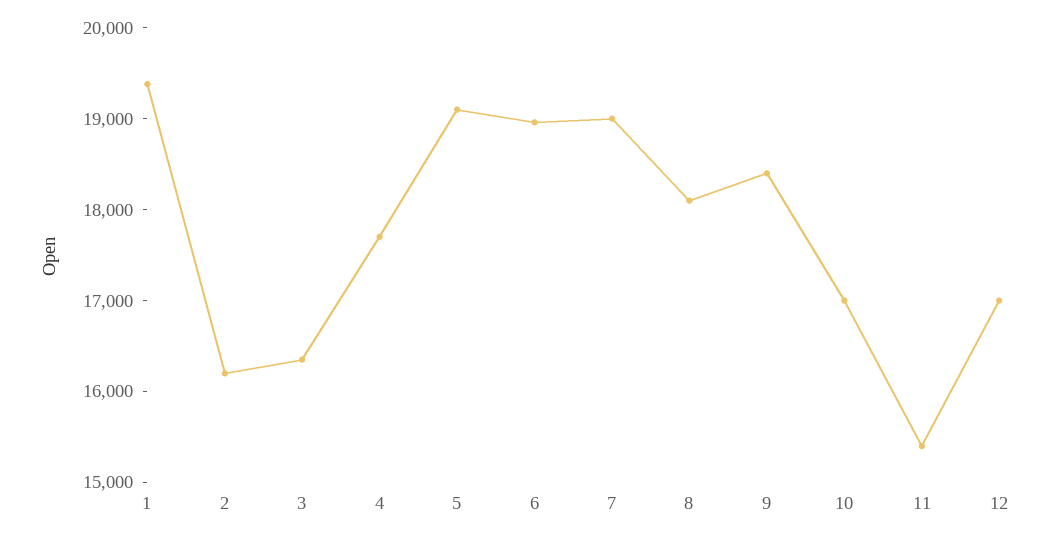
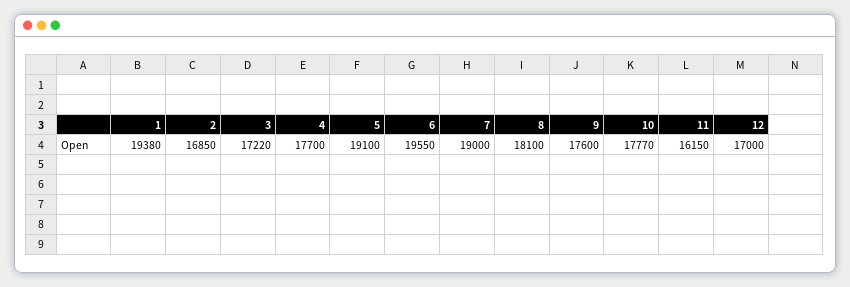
  {
    "1": 19380,
-   "2": 16200,
+   "2": 16850,
-   "3": 16400,
+   "3": 17220,
    "4": 17700,
    "5": 19100,
-   "6": 19000,
+   "6": 19550,
    "7": 19000,
    "8": 18100,
-   "9": 18400,
+   "9": 17600,
-   "10": 17000,
+   "10": 17770,
-   "11": 15400,
+   "11": 16150,
    "12": 17000
  }

